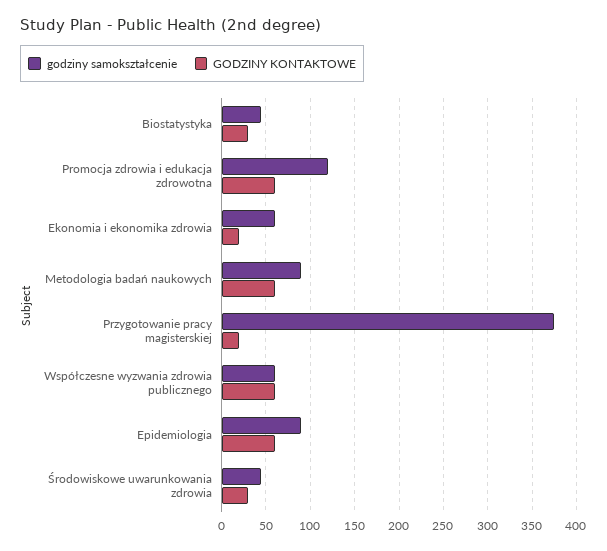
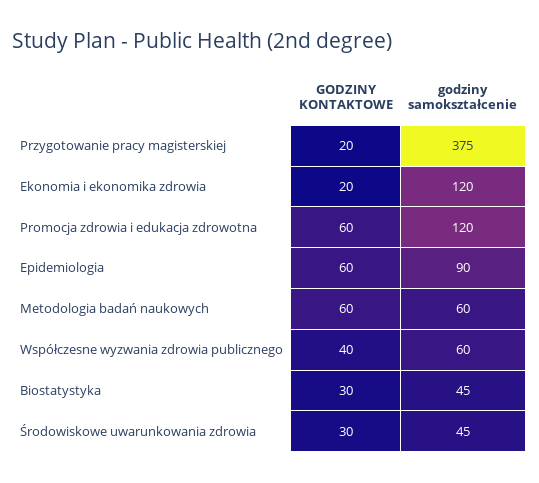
  {
    "godziny samokształcenie": {
      "Biostatystyka": 45,
      "Promocja zdrowia i edukacja zdrowotna": 120,
-     "Ekonomia i ekonomika zdrowia": 60,
+     "Ekonomia i ekonomika zdrowia": 120,
-     "Metodologia badań naukowych": 90,
+     "Metodologia badań naukowych": 60,
      "Przygotowanie pracy magisterskiej": 375,
      "Współczesne wyzwania zdrowia publicznego": 60,
      "Epidemiologia": 90,
      "Środowiskowe uwarunkowania zdrowia": 45
    },
    "GODZINY KONTAKTOWE": {
      "Biostatystyka": 30,
      "Promocja zdrowia i edukacja zdrowotna": 60,
      "Ekonomia i ekonomika zdrowia": 20,
      "Metodologia badań naukowych": 60,
      "Przygotowanie pracy magisterskiej": 20,
-     "Współczesne wyzwania zdrowia publicznego": 60,
+     "Współczesne wyzwania zdrowia publicznego": 40,
      "Epidemiologia": 60,
      "Środowiskowe uwarunkowania zdrowia": 30
    }
  }

